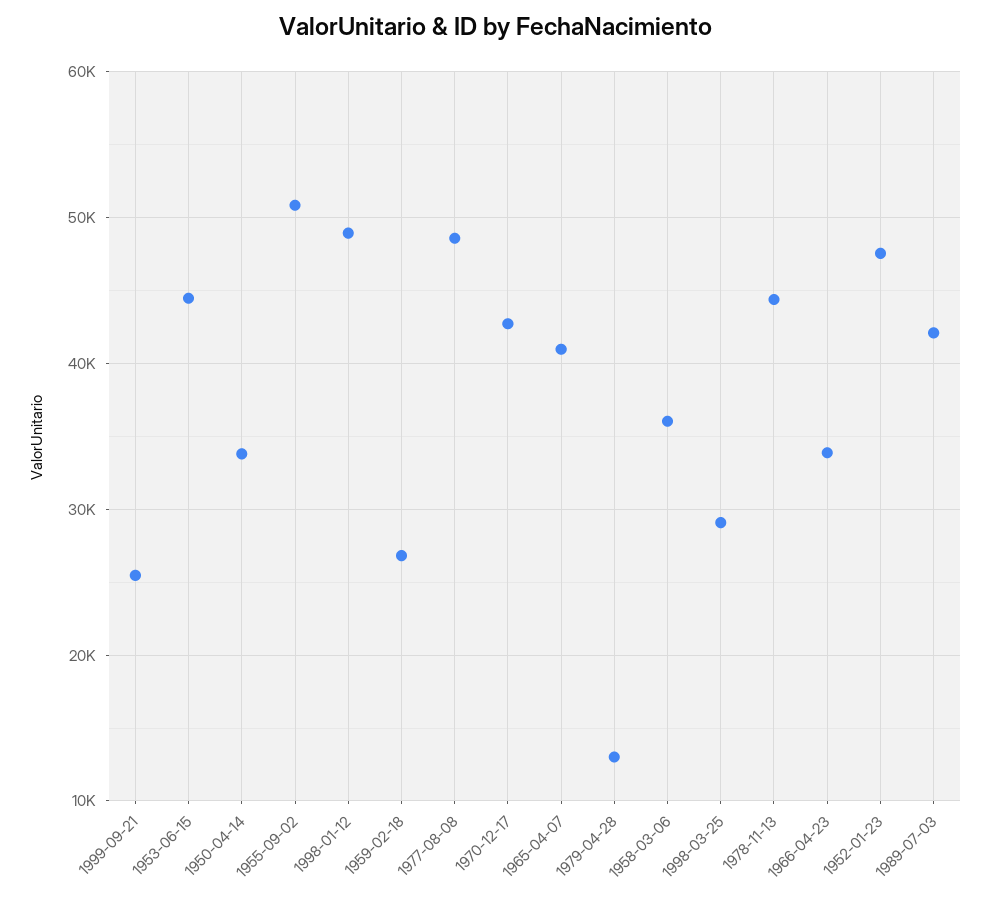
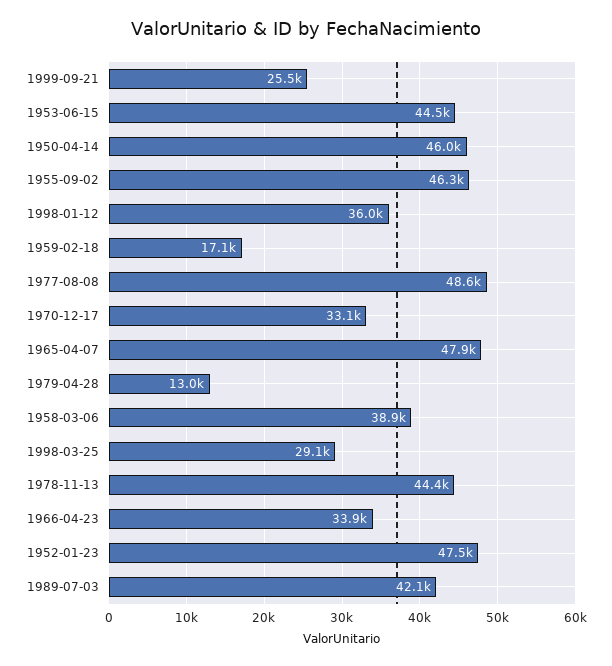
  {
    "1999-09-21": 25500,
    "1953-06-15": 44500,
-   "1950-04-14": 34000,
+   "1950-04-14": 46000,
-   "1955-09-02": 51000,
+   "1955-09-02": 46300,
-   "1998-01-12": 49000,
+   "1998-01-12": 36000,
-   "1959-02-18": 27000,
+   "1959-02-18": 17100,
    "1977-08-08": 48600,
-   "1970-12-17": 43000,
+   "1970-12-17": 33100,
-   "1965-04-07": 41000,
+   "1965-04-07": 47900,
    "1979-04-28": 13000,
-   "1958-03-06": 36000,
+   "1958-03-06": 38900,
    "1998-03-25": 29100,
    "1978-11-13": 44400,
    "1966-04-23": 33900,
    "1952-01-23": 47500,
    "1989-07-03": 42100
  }

